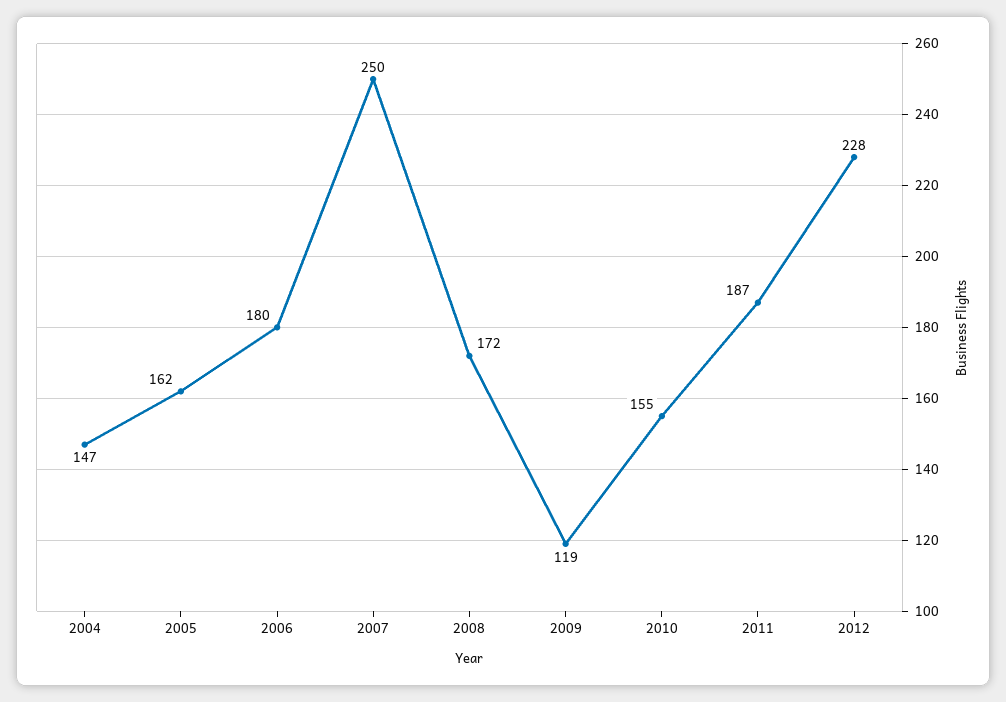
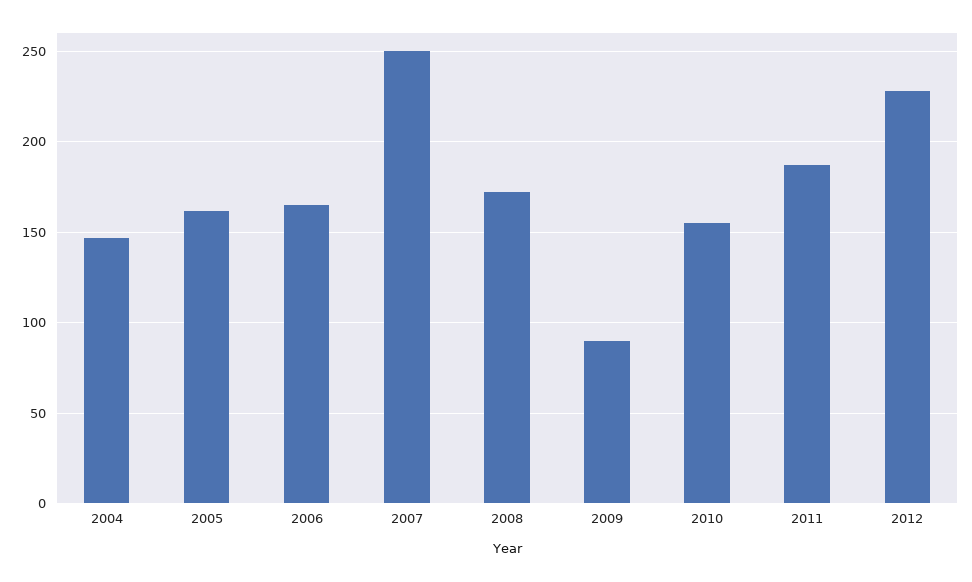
  {
    "2004": 147,
    "2005": 162,
-   "2006": 180,
+   "2006": 165,
    "2007": 250,
    "2008": 172,
-   "2009": 119,
+   "2009": 90,
    "2010": 155,
    "2011": 187,
    "2012": 228
  }

